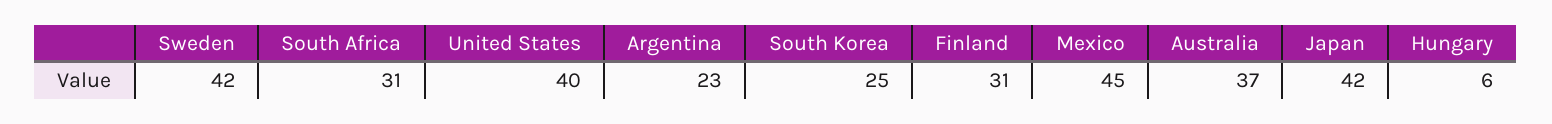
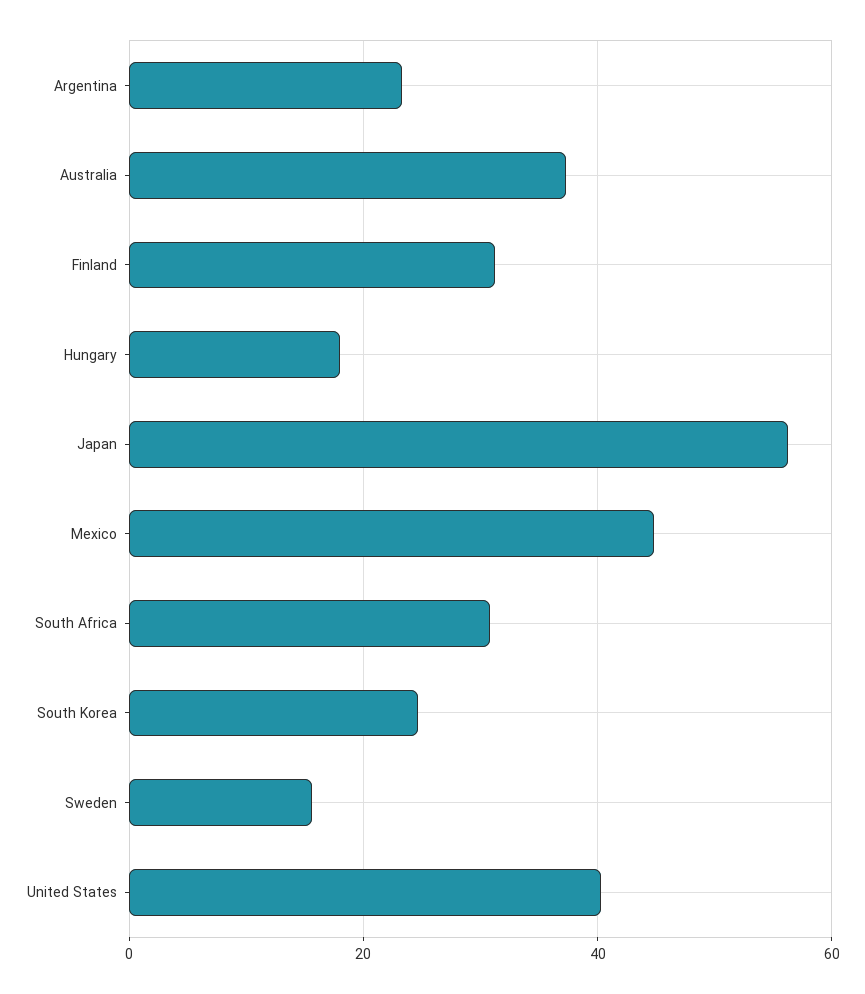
  {
-   "Sweden": 42,
+   "Sweden": 16,
    "South Africa": 31,
    "United States": 40,
    "Argentina": 23,
    "South Korea": 25,
    "Finland": 31,
    "Mexico": 45,
    "Australia": 37,
-   "Japan": 42,
+   "Japan": 56,
-   "Hungary": 6
+   "Hungary": 18
  }

